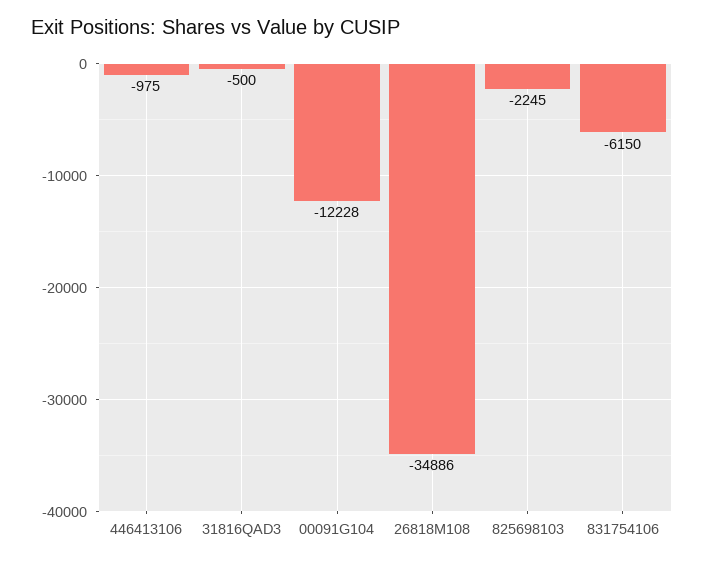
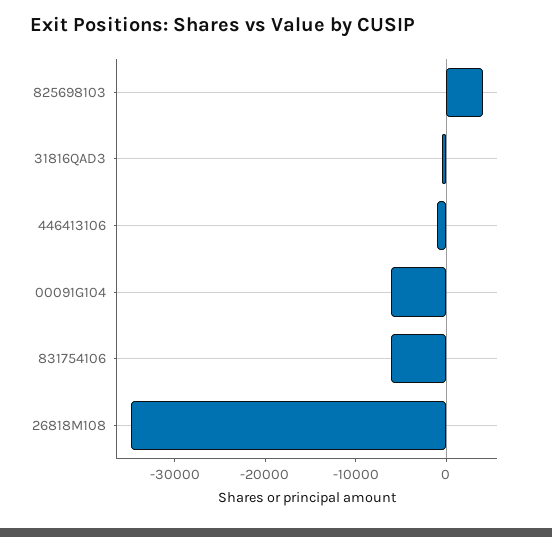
  {
    "446413106": -975,
    "31816QAD3": -500,
-   "00091G104": -12228,
+   "00091G104": -6000,
    "26818M108": -34886,
-   "825698103": -2245,
+   "825698103": 4000,
    "831754106": -6150
  }

